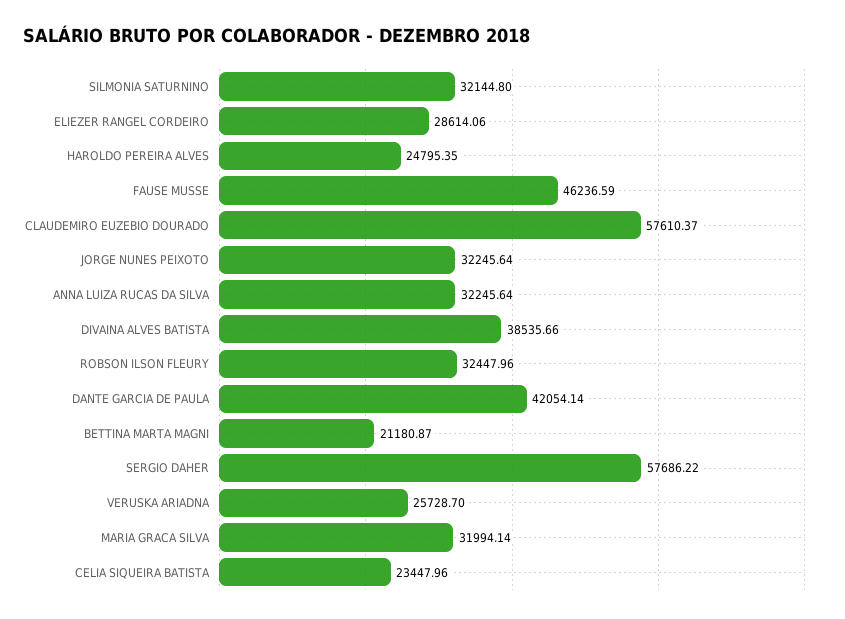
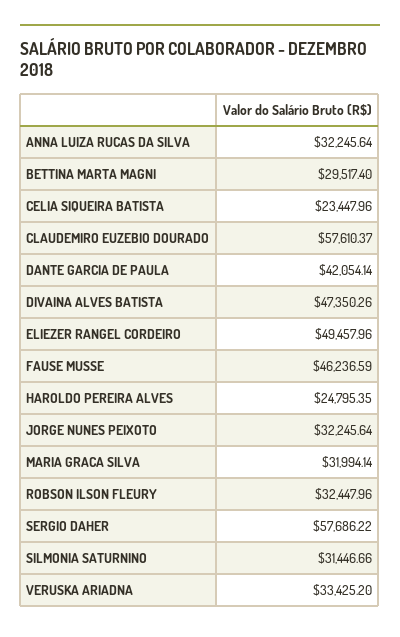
  {
-   "SILMONIA SATURNINO": 32144.8,
+   "SILMONIA SATURNINO": 31446.66,
-   "ELIEZER RANGEL CORDEIRO": 28614.06,
+   "ELIEZER RANGEL CORDEIRO": 49457.96,
    "HAROLDO PEREIRA ALVES": 24795.35,
    "FAUSE MUSSE": 46236.59,
    "CLAUDEMIRO EUZEBIO DOURADO": 57610.37,
    "JORGE NUNES PEIXOTO": 32245.64,
    "ANNA LUIZA RUCAS DA SILVA": 32245.64,
-   "DIVAINA ALVES BATISTA": 38535.66,
+   "DIVAINA ALVES BATISTA": 47350.26,
    "ROBSON ILSON FLEURY": 32447.96,
    "DANTE GARCIA DE PAULA": 42054.14,
-   "BETTINA MARTA MAGNI": 21180.87,
+   "BETTINA MARTA MAGNI": 29517.4,
    "SERGIO DAHER": 57686.22,
-   "VERUSKA ARIADNA": 25728.7,
+   "VERUSKA ARIADNA": 33425.2,
    "MARIA GRACA SILVA": 31994.14,
    "CELIA SIQUEIRA BATISTA": 23447.96
  }

